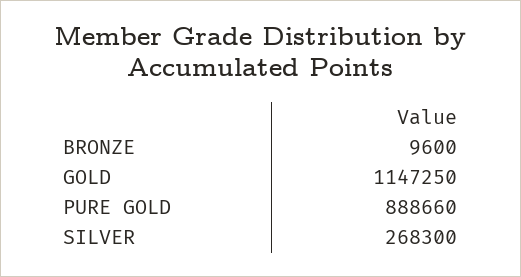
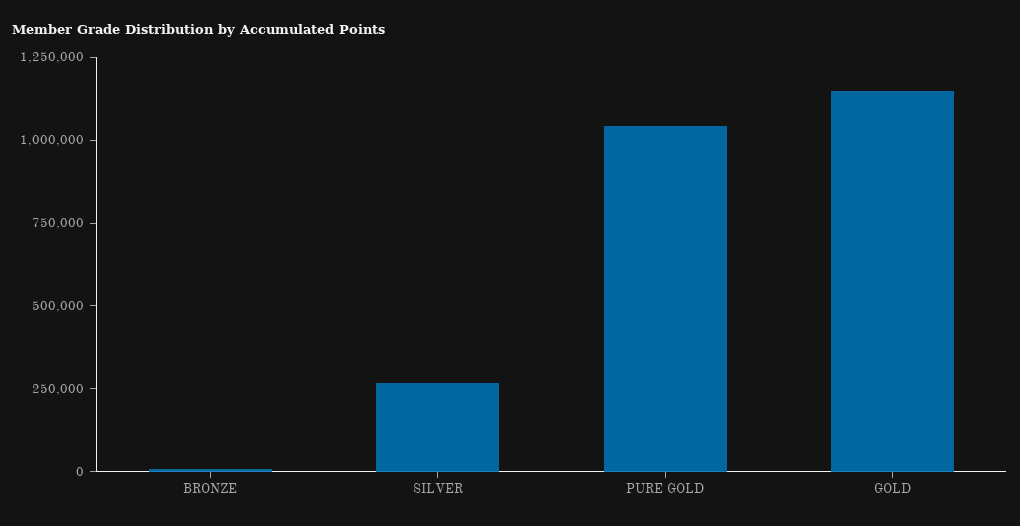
  {
    "BRONZE": 9600,
    "GOLD": 1147250,
-   "PURE GOLD": 888660,
+   "PURE GOLD": 1050000,
    "SILVER": 268300
  }

